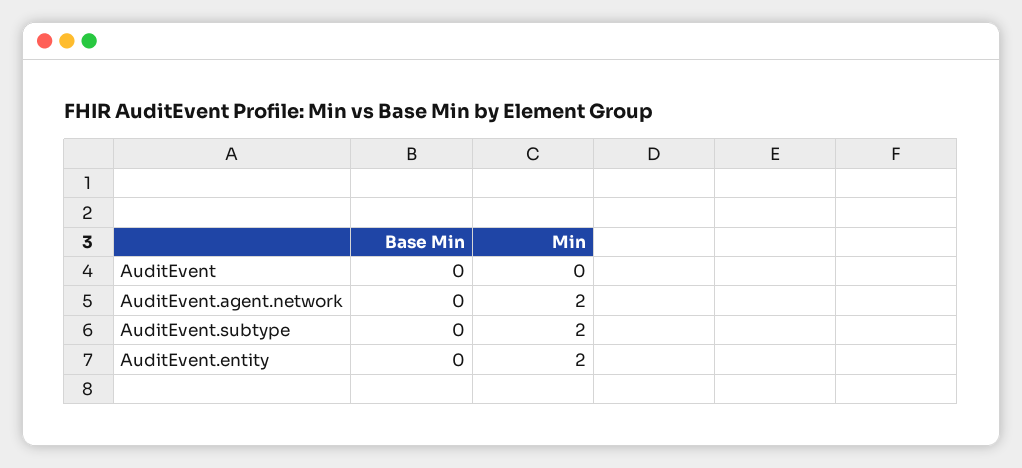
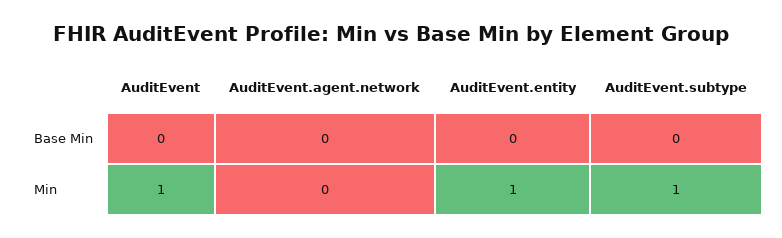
  {
    "Base Min": {
      "AuditEvent": 0,
      "AuditEvent.agent.network": 0,
      "AuditEvent.subtype": 0,
      "AuditEvent.entity": 0
    },
    "Min": {
-     "AuditEvent": 0,
+     "AuditEvent": 1,
-     "AuditEvent.agent.network": 2,
+     "AuditEvent.agent.network": 0,
-     "AuditEvent.subtype": 2,
+     "AuditEvent.subtype": 1,
-     "AuditEvent.entity": 2
+     "AuditEvent.entity": 1
    }
  }

